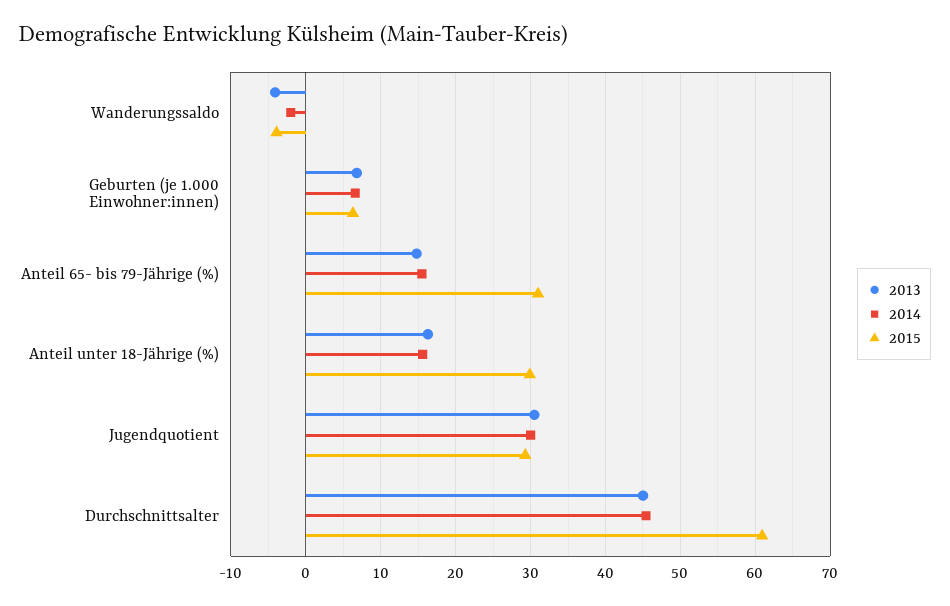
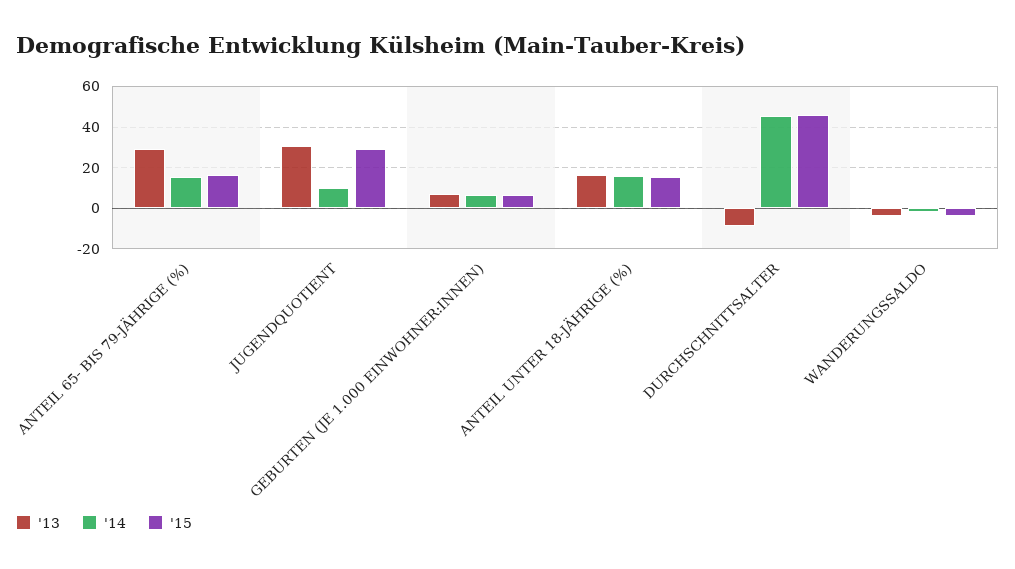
  {
    "2013": {
      "Wanderungssaldo": -4,
      "Geburten (je 1.000 Einwohner:innen)": 7,
-     "Anteil 65- bis 79-Jährige (%)": 15,
+     "Anteil 65- bis 79-Jährige (%)": 30,
      "Anteil unter 18-Jährige (%)": 16,
      "Jugendquotient": 31,
-     "Durchschnittsalter": 45
+     "Durchschnittsalter": -10
    },
    "2014": {
      "Wanderungssaldo": -2,
      "Geburten (je 1.000 Einwohner:innen)": 7,
      "Anteil 65- bis 79-Jährige (%)": 16,
      "Anteil unter 18-Jährige (%)": 16,
-     "Jugendquotient": 30,
+     "Jugendquotient": 10,
      "Durchschnittsalter": 45
    },
    "2015": {
      "Wanderungssaldo": -4,
      "Geburten (je 1.000 Einwohner:innen)": 6,
-     "Anteil 65- bis 79-Jährige (%)": 31,
+     "Anteil 65- bis 79-Jährige (%)": 15,
-     "Anteil unter 18-Jährige (%)": 30,
+     "Anteil unter 18-Jährige (%)": 15,
      "Jugendquotient": 29,
-     "Durchschnittsalter": 61
+     "Durchschnittsalter": 45
    }
  }

